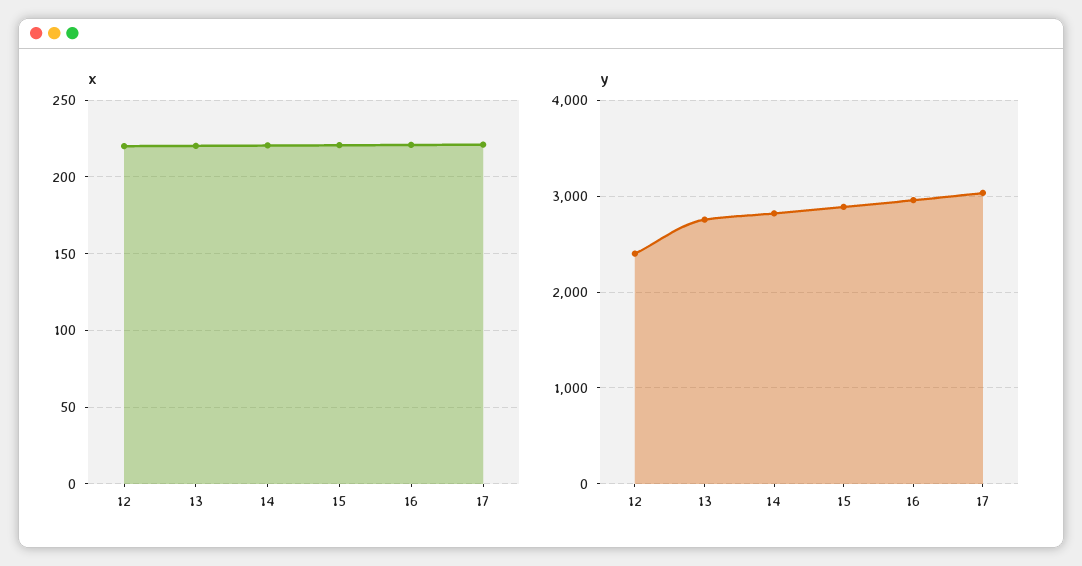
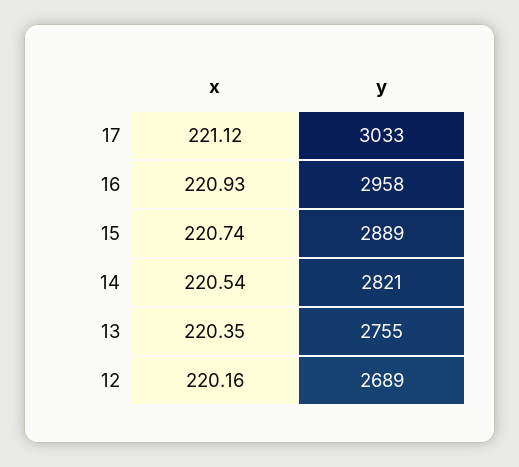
  {
    "x": {
      "12": 220.16,
      "13": 220.35,
      "14": 220.54,
      "15": 220.74,
      "16": 220.93,
      "17": 221.12
    },
    "y": {
-     "12": 2400,
+     "12": 2689,
      "13": 2755,
      "14": 2821,
      "15": 2889,
      "16": 2958,
      "17": 3033
    }
  }

